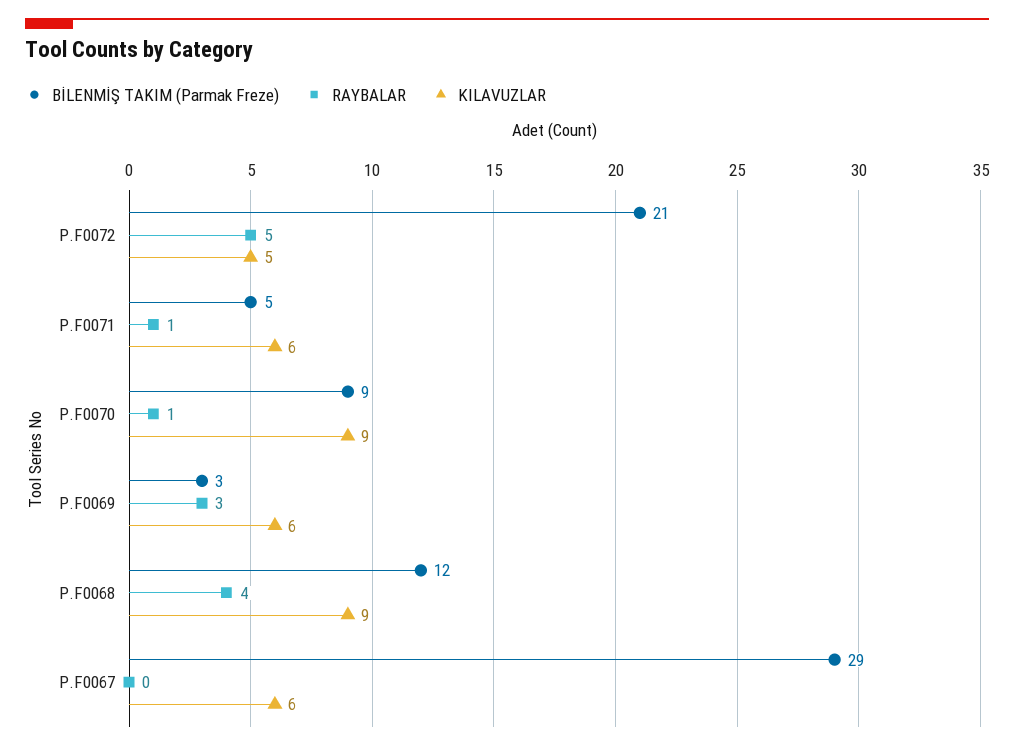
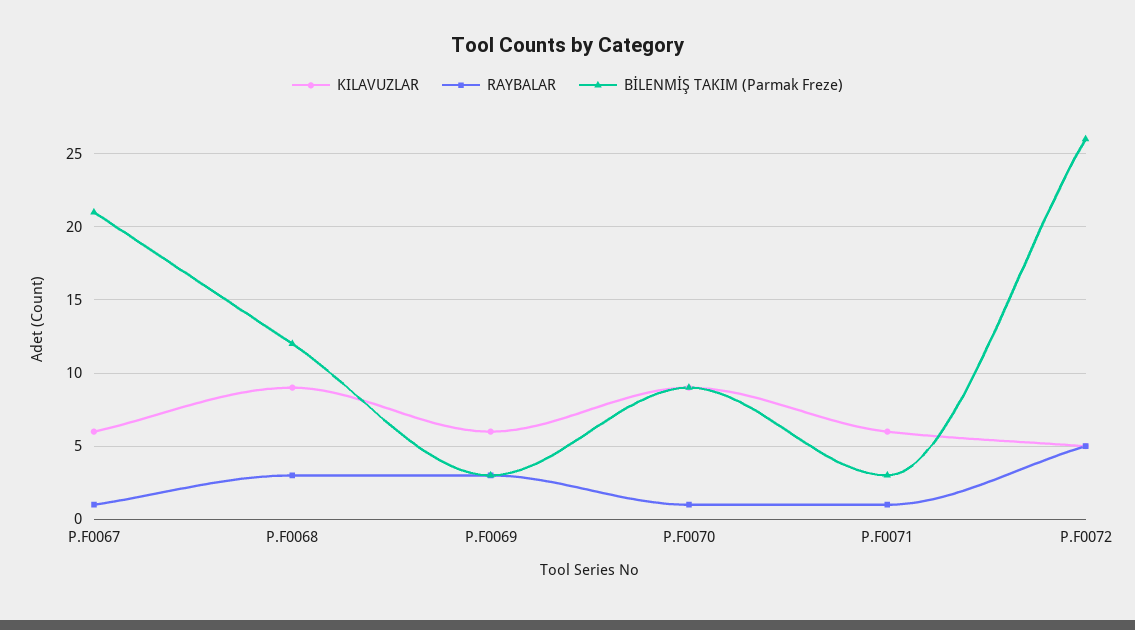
  {
    "BİLENMİŞ TAKIM (Parmak Freze)": {
-     "P.F0072": 21,
+     "P.F0072": 26,
-     "P.F0071": 5,
+     "P.F0071": 3,
      "P.F0070": 9,
      "P.F0069": 3,
      "P.F0068": 12,
-     "P.F0067": 29
+     "P.F0067": 21
    },
    "RAYBALAR": {
      "P.F0072": 5,
      "P.F0071": 1,
      "P.F0070": 1,
      "P.F0069": 3,
-     "P.F0068": 4,
+     "P.F0068": 3,
-     "P.F0067": 0
+     "P.F0067": 1
    },
    "KILAVUZLAR": {
      "P.F0072": 5,
      "P.F0071": 6,
      "P.F0070": 9,
      "P.F0069": 6,
      "P.F0068": 9,
      "P.F0067": 6
    }
  }

